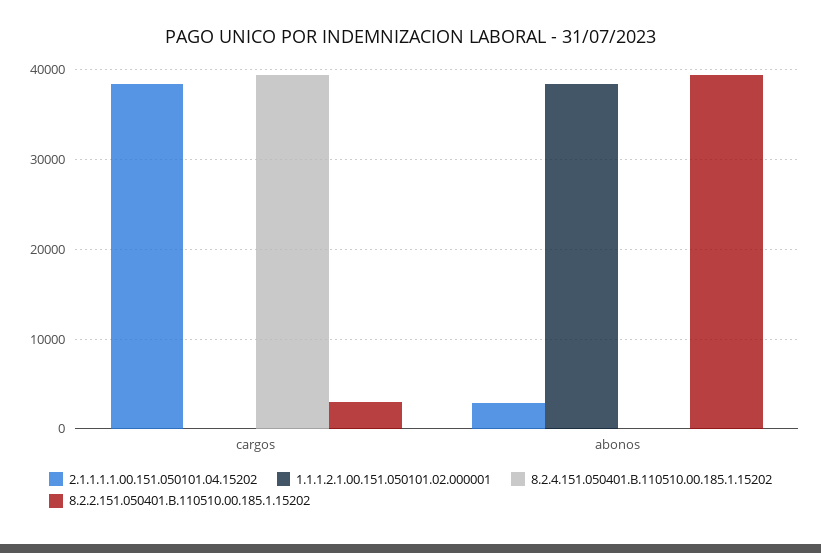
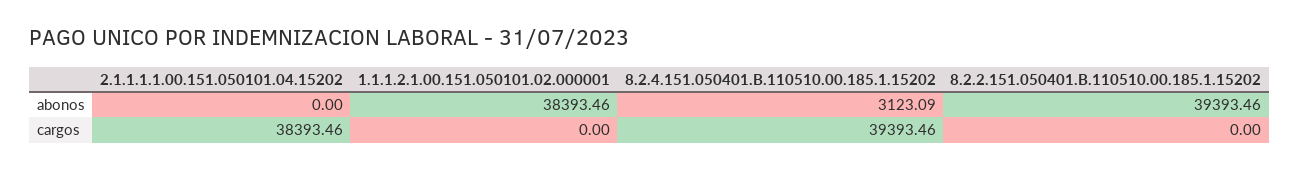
  {
    "2.1.1.1.1.00.151.050101.04.15202": {
      "cargos": 38393.46,
-     "abonos": 3000
+     "abonos": 0
    },
    "1.1.1.2.1.00.151.050101.02.000001": {
      "cargos": 0,
      "abonos": 38393.46
    },
    "8.2.4.151.050401.B.110510.00.185.1.15202": {
      "cargos": 39393.46,
-     "abonos": 0
+     "abonos": 3123.09
    },
    "8.2.2.151.050401.B.110510.00.185.1.15202": {
-     "cargos": 3000,
+     "cargos": 0,
      "abonos": 39393.46
    }
  }

